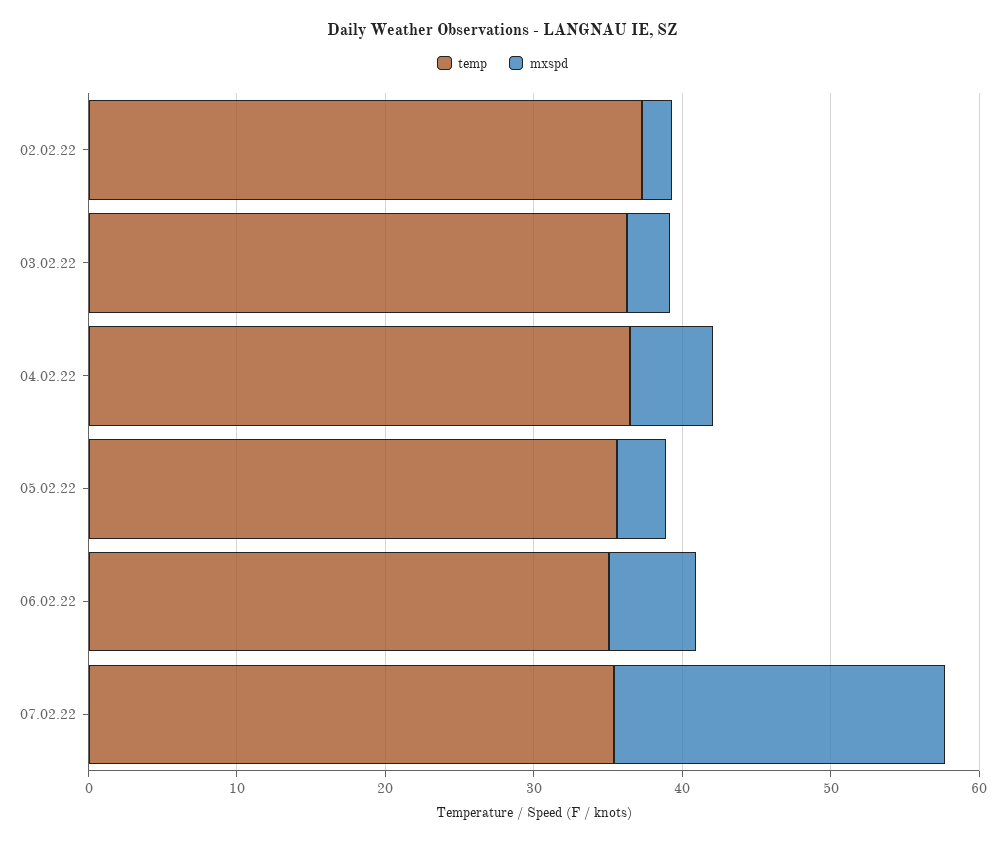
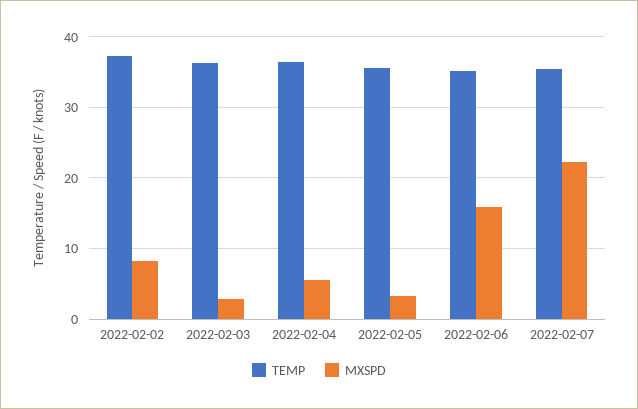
  {
    "temp": {
      "02.02.22": 37,
      "03.02.22": 36,
      "04.02.22": 37,
      "05.02.22": 36,
      "06.02.22": 35,
      "07.02.22": 35
    },
    "mxspd": {
-     "02.02.22": 2,
+     "02.02.22": 8,
      "03.02.22": 3,
      "04.02.22": 6,
      "05.02.22": 3,
-     "06.02.22": 6,
+     "06.02.22": 16,
      "07.02.22": 22
    }
  }

